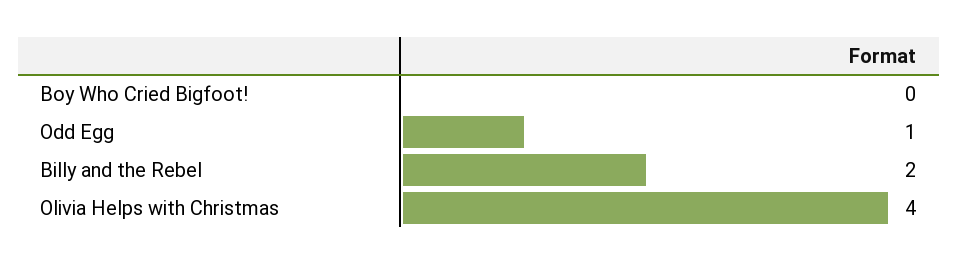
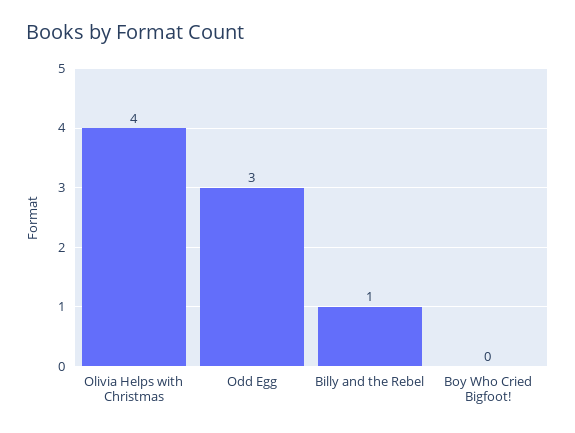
  {
    "Boy Who Cried Bigfoot!": 0,
-   "Odd Egg": 1,
+   "Odd Egg": 3,
-   "Billy and the Rebel": 2,
+   "Billy and the Rebel": 1,
    "Olivia Helps with Christmas": 4
  }

